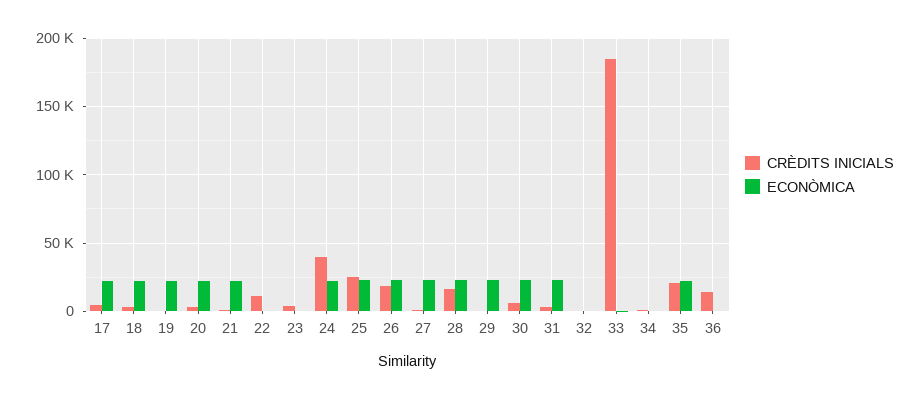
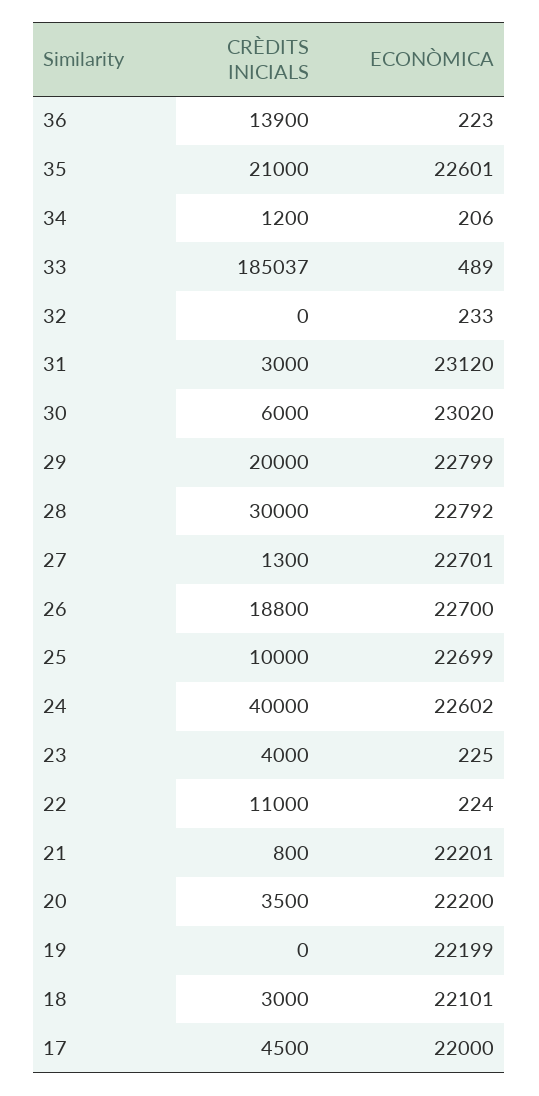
  {
    "CRÈDITS INICIALS": {
      "17": 4500,
      "18": 3000,
      "19": 0,
      "20": 3500,
      "21": 800,
      "22": 11000,
      "23": 4000,
      "24": 40000,
-     "25": 25000,
+     "25": 10000,
      "26": 18800,
      "27": 1300,
-     "28": 15000,
+     "28": 30000,
-     "29": 0,
+     "29": 20000,
      "30": 6000,
      "31": 3000,
      "32": 0,
      "33": 185037,
      "34": 1200,
      "35": 21000,
      "36": 13900
    },
    "ECONÒMICA": {
      "17": 22000,
      "18": 22101,
      "19": 22199,
      "20": 22200,
      "21": 22201,
      "22": 224,
      "23": 225,
      "24": 22602,
      "25": 22699,
      "26": 22700,
      "27": 22701,
      "28": 22792,
      "29": 22799,
      "30": 23020,
      "31": 23120,
      "32": 233,
      "33": 489,
      "34": 206,
      "35": 22601,
      "36": 223
    }
  }

